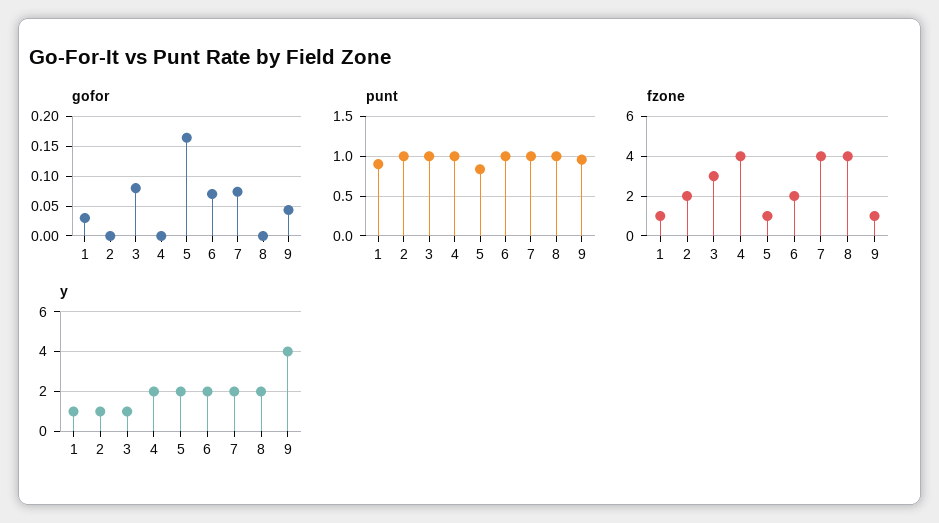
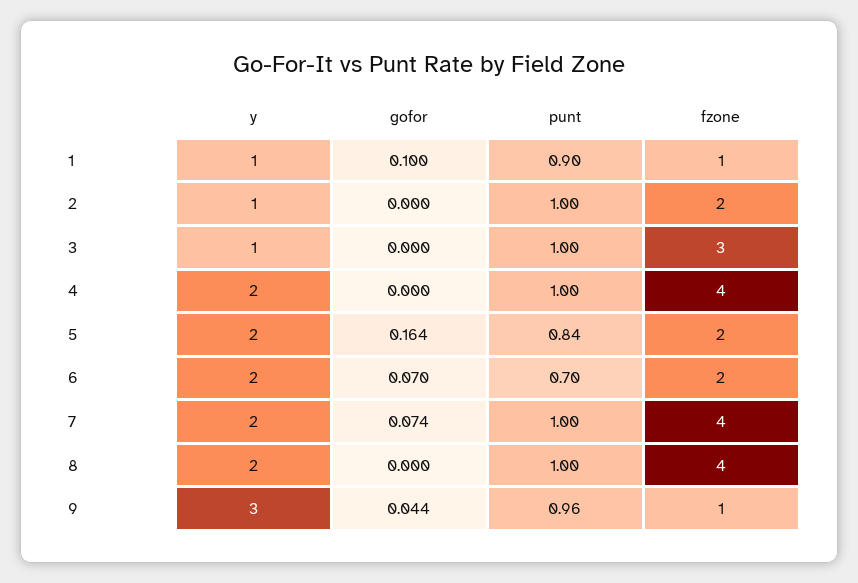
  {
    "gofor": {
-     "1": 0.025,
+     "1": 0.1,
      "2": 0,
-     "3": 0.075,
+     "3": 0,
      "4": 0,
      "5": 0.164,
      "6": 0.07,
      "7": 0.074,
      "8": 0,
      "9": 0.044
    },
    "punt": {
      "1": 0.9,
      "2": 1,
      "3": 1,
      "4": 1,
      "5": 0.84,
-     "6": 1,
+     "6": 0.7,
      "7": 1,
      "8": 1,
      "9": 0.96
    },
    "fzone": {
      "1": 1,
      "2": 2,
      "3": 3,
      "4": 4,
-     "5": 1,
+     "5": 2,
      "6": 2,
      "7": 4,
      "8": 4,
      "9": 1
    },
    "y": {
      "1": 1,
      "2": 1,
      "3": 1,
      "4": 2,
      "5": 2,
      "6": 2,
      "7": 2,
      "8": 2,
-     "9": 4
+     "9": 3
    }
  }

